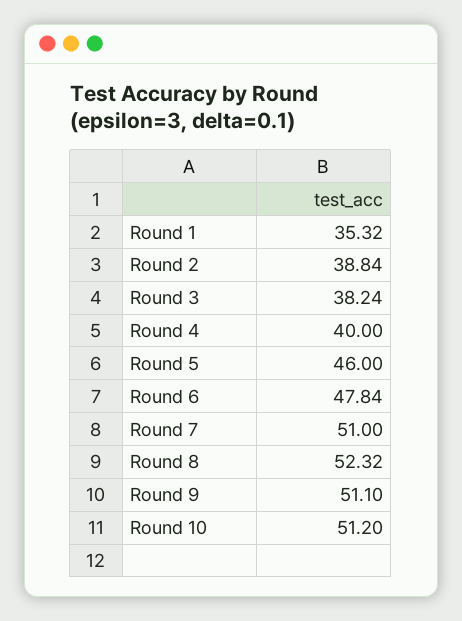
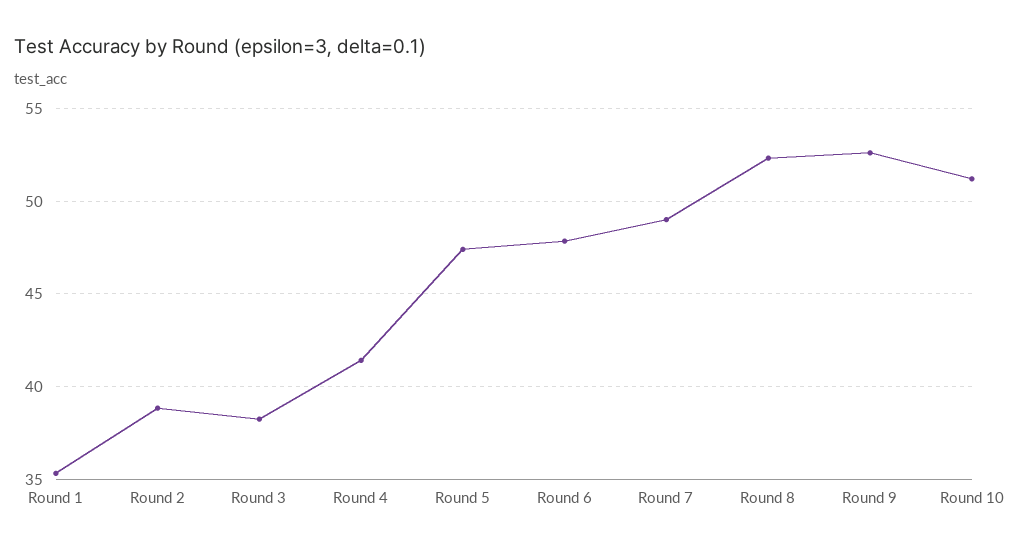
  {
    "Round 1": 35.32,
    "Round 2": 38.84,
    "Round 3": 38.24,
-   "Round 4": 40,
+   "Round 4": 41.5,
-   "Round 5": 46,
+   "Round 5": 47.5,
    "Round 6": 47.84,
-   "Round 7": 51,
+   "Round 7": 49,
    "Round 8": 52.32,
-   "Round 9": 51.1,
+   "Round 9": 52.5,
    "Round 10": 51.2
  }

